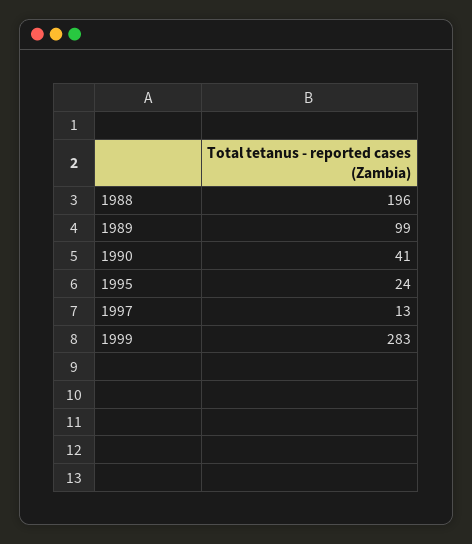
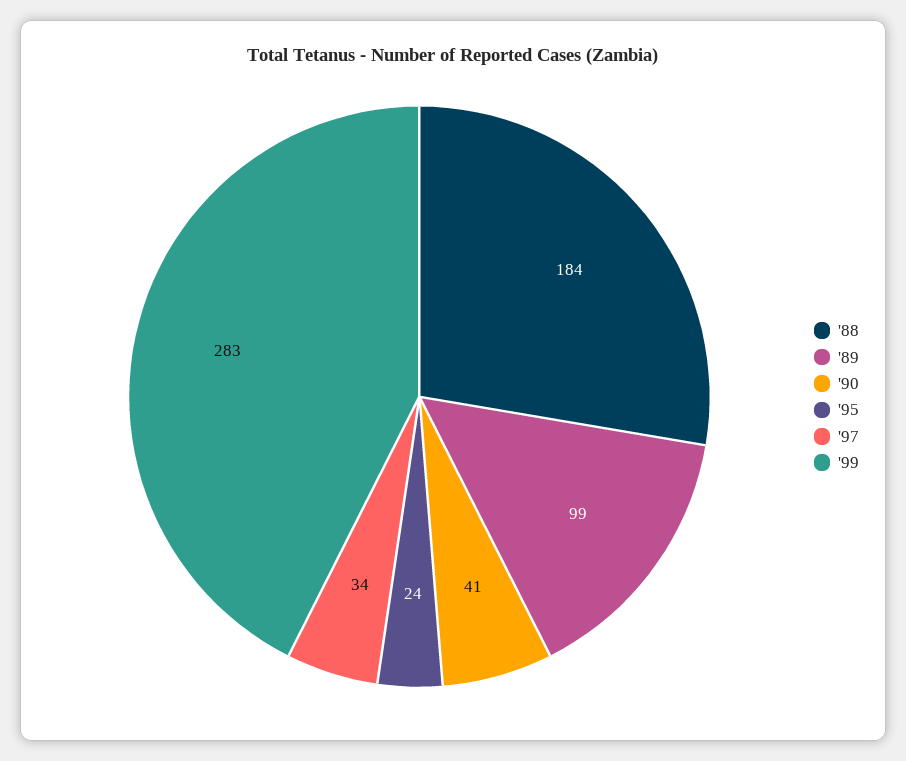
  {
-   "1988": 196,
+   "1988": 184,
    "1989": 99,
    "1990": 41,
    "1995": 24,
-   "1997": 13,
+   "1997": 34,
    "1999": 283
  }

